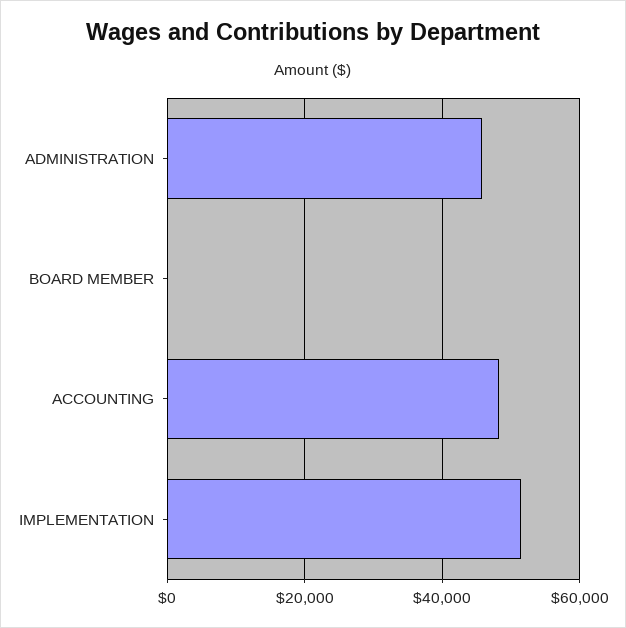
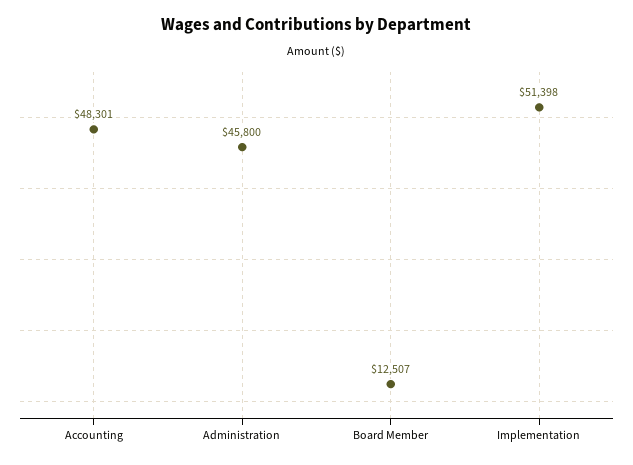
  {
    "ADMINISTRATION": 45800,
-   "BOARD MEMBER": 0,
+   "BOARD MEMBER": 12507,
    "ACCOUNTING": 48301,
    "IMPLEMENTATION": 51398
  }

